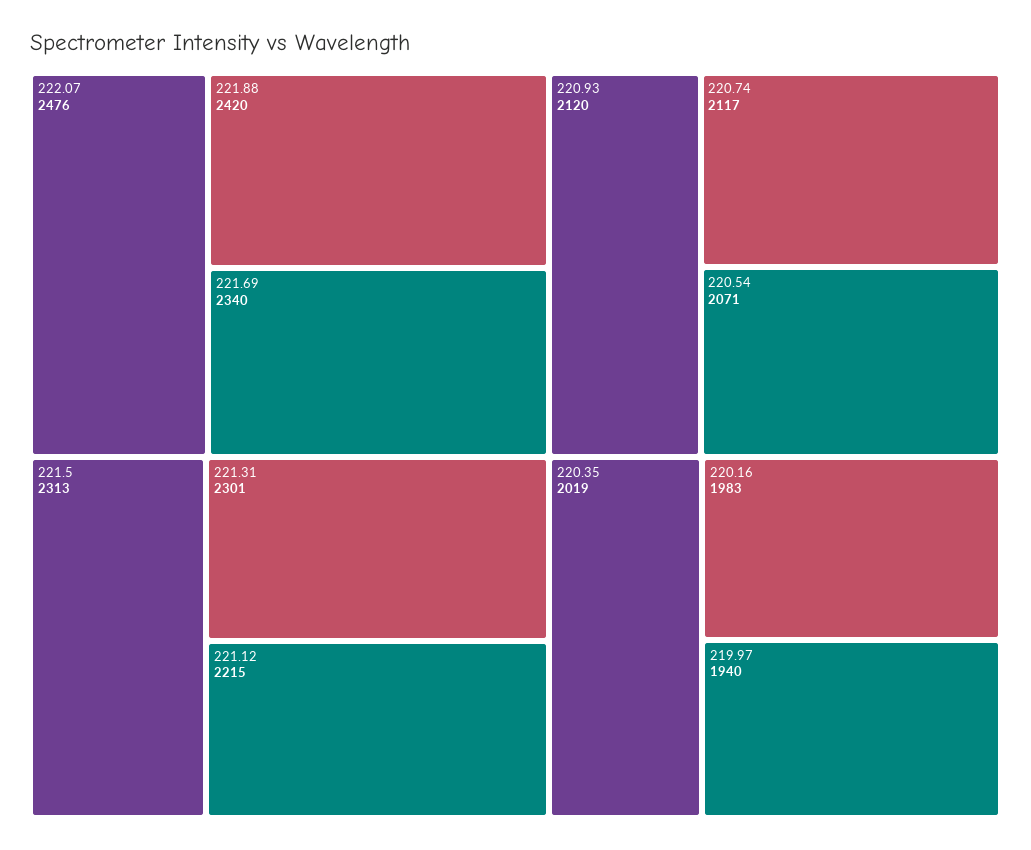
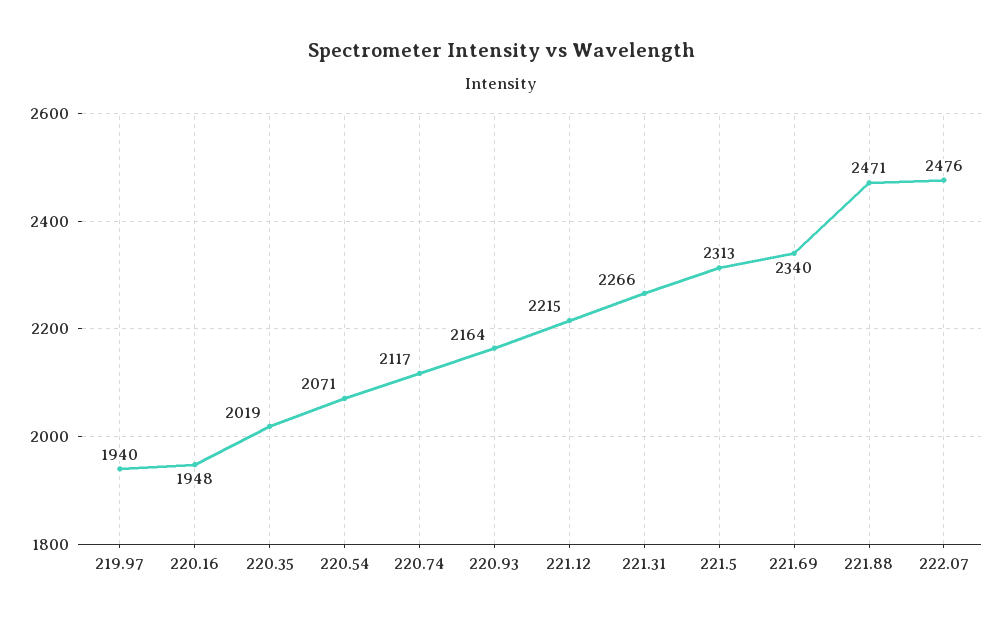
  {
    "222.07": 2476,
-   "221.88": 2420,
+   "221.88": 2471,
    "221.69": 2340,
    "221.5": 2313,
-   "221.31": 2301,
+   "221.31": 2266,
    "221.12": 2215,
-   "220.93": 2120,
+   "220.93": 2164,
    "220.74": 2117,
    "220.54": 2071,
    "220.35": 2019,
-   "220.16": 1983,
+   "220.16": 1948,
    "219.97": 1940
  }

